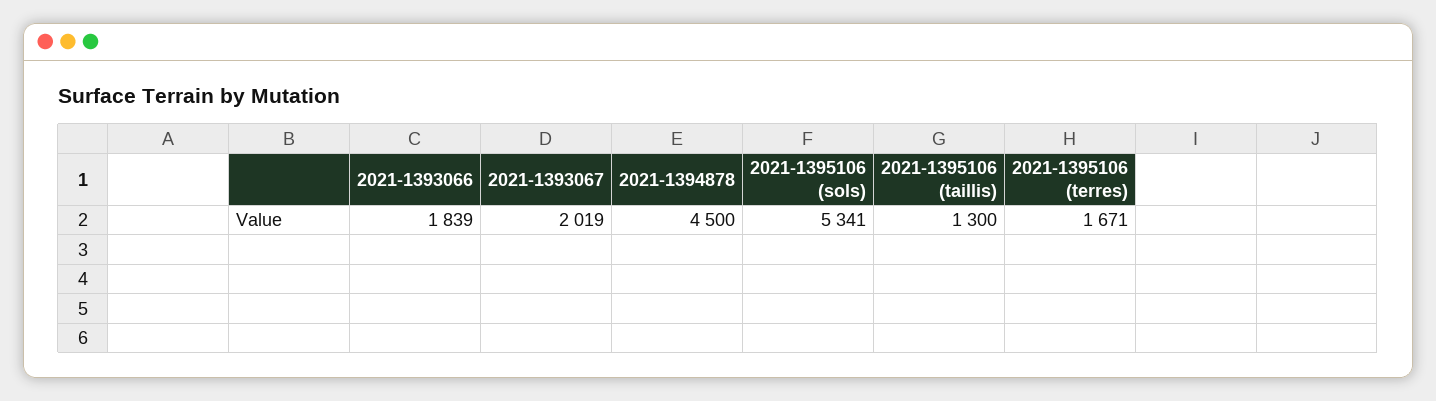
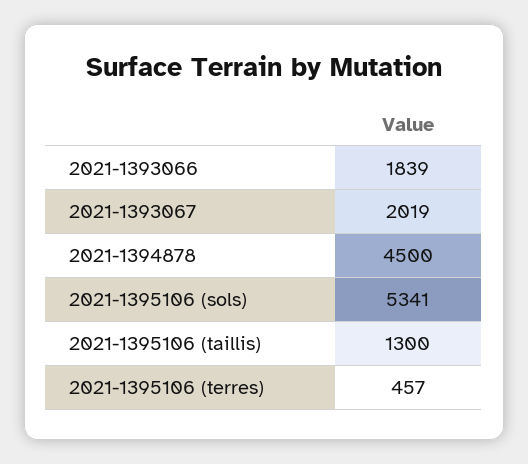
  {
    "2021-1393066": 1839,
    "2021-1393067": 2019,
    "2021-1394878": 4500,
    "2021-1395106 (sols)": 5341,
    "2021-1395106 (taillis)": 1300,
-   "2021-1395106 (terres)": 1671
+   "2021-1395106 (terres)": 457
  }

